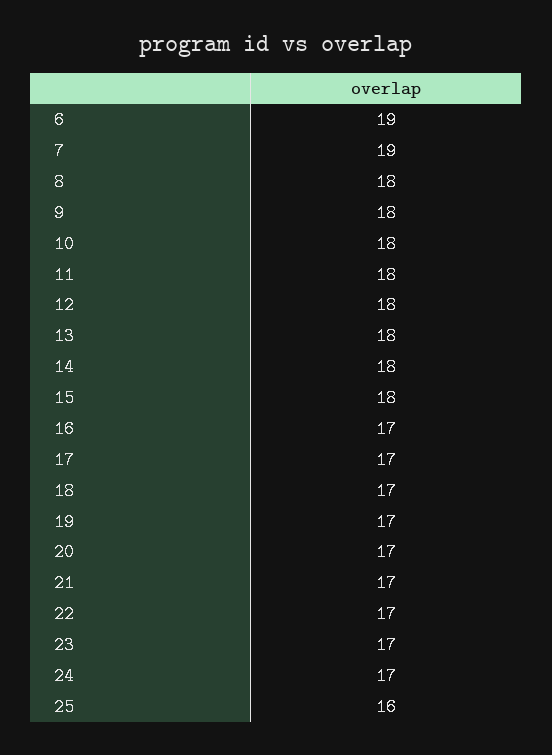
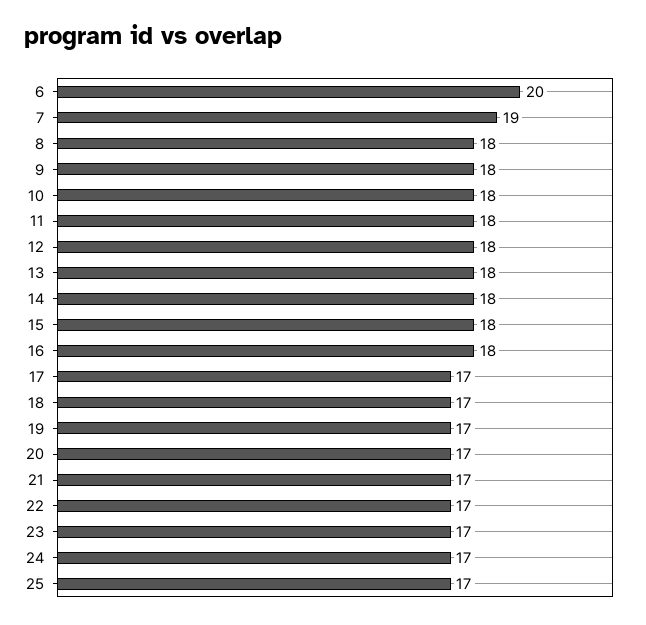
  {
-   "6": 19,
+   "6": 20,
    "7": 19,
    "8": 18,
    "9": 18,
    "10": 18,
    "11": 18,
    "12": 18,
    "13": 18,
    "14": 18,
    "15": 18,
-   "16": 17,
+   "16": 18,
    "17": 17,
    "18": 17,
    "19": 17,
    "20": 17,
    "21": 17,
    "22": 17,
    "23": 17,
    "24": 17,
-   "25": 16
+   "25": 17
  }

